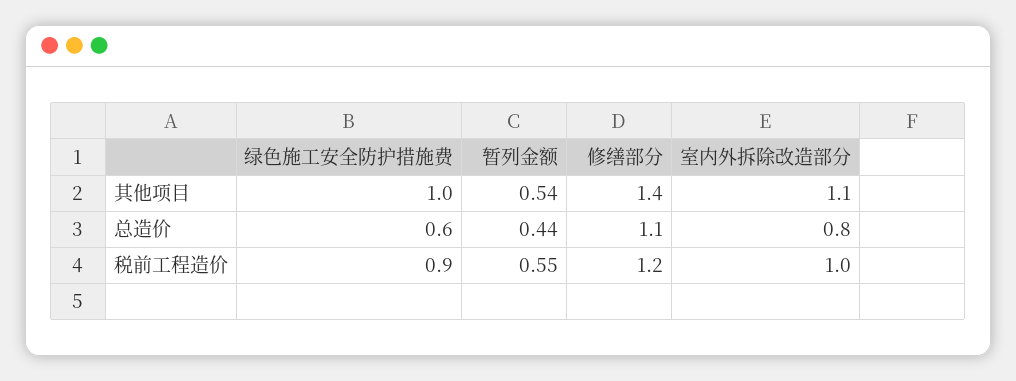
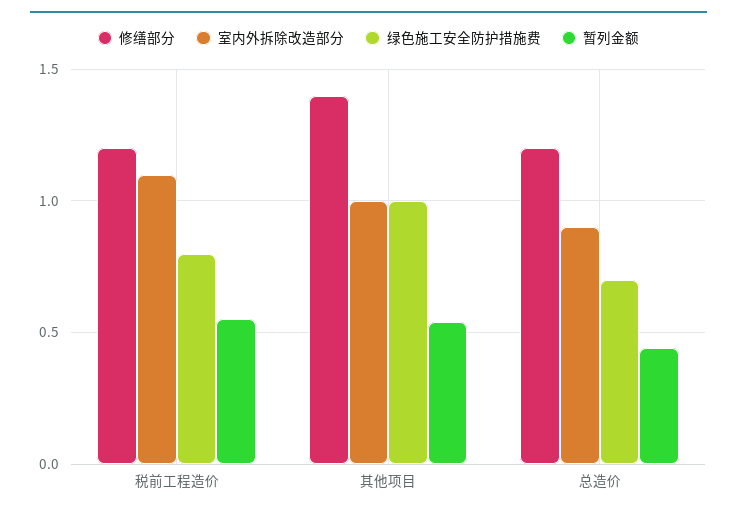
  {
    "绿色施工安全防护措施费": {
      "其他项目": 1,
-     "总造价": 0.6,
+     "总造价": 0.7,
-     "税前工程造价": 0.9
+     "税前工程造价": 0.8
    },
    "暂列金额": {
      "其他项目": 0.54,
      "总造价": 0.44,
      "税前工程造价": 0.55
    },
    "修缮部分": {
      "其他项目": 1.4,
-     "总造价": 1.1,
+     "总造价": 1.2,
      "税前工程造价": 1.2
    },
    "室内外拆除改造部分": {
-     "其他项目": 1.1,
+     "其他项目": 1,
-     "总造价": 0.8,
+     "总造价": 0.9,
-     "税前工程造价": 1
+     "税前工程造价": 1.1
    }
  }

